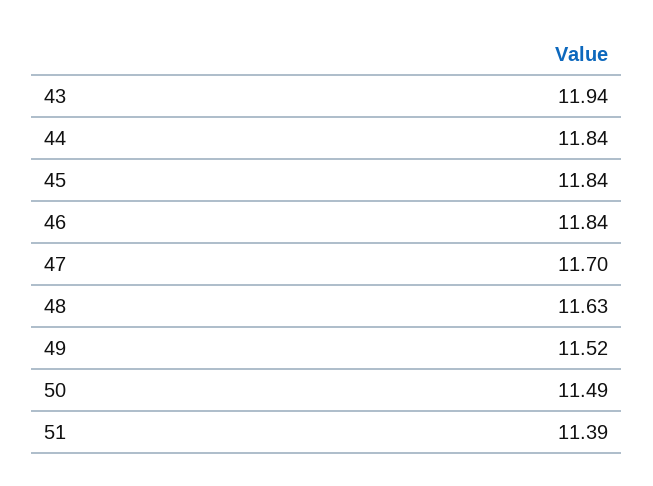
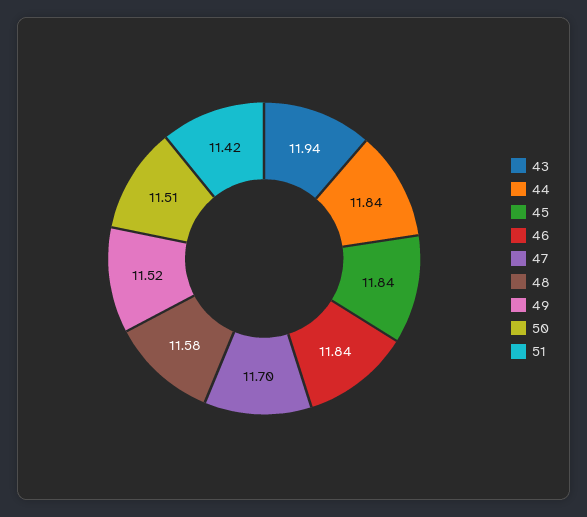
  {
    "43": 11.94,
    "44": 11.84,
    "45": 11.84,
    "46": 11.84,
    "47": 11.7,
-   "48": 11.63,
+   "48": 11.58,
    "49": 11.52,
-   "50": 11.49,
+   "50": 11.51,
-   "51": 11.39
+   "51": 11.42
  }

